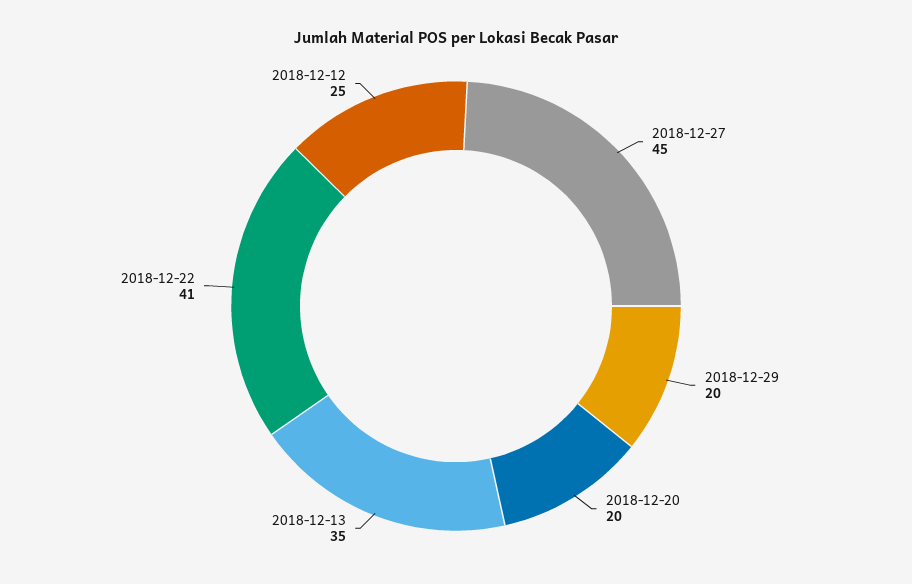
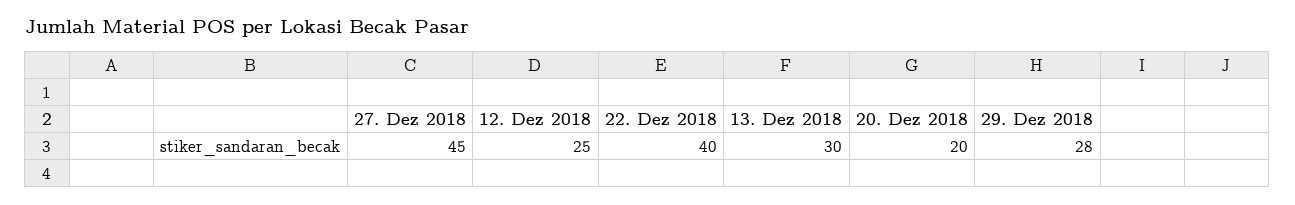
  {
    "2018-12-27": 45,
-   "2018-12-29": 20,
+   "2018-12-29": 28,
    "2018-12-20": 20,
-   "2018-12-13": 35,
+   "2018-12-13": 30,
-   "2018-12-22": 41,
+   "2018-12-22": 40,
    "2018-12-12": 25
  }

